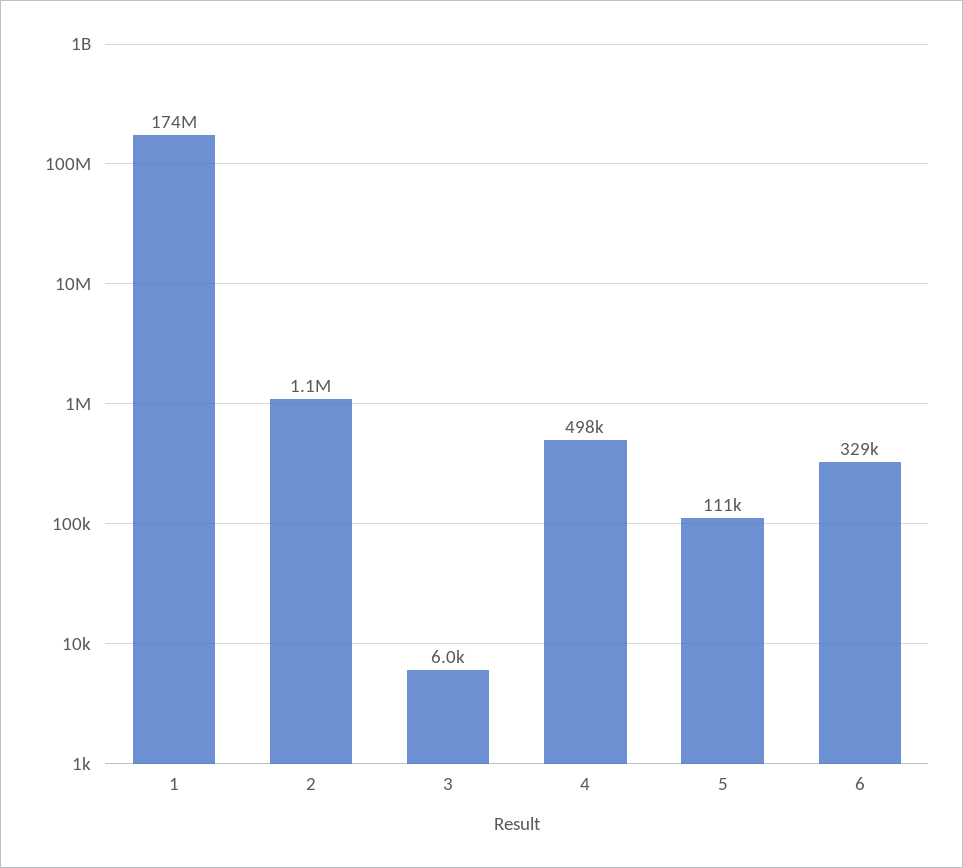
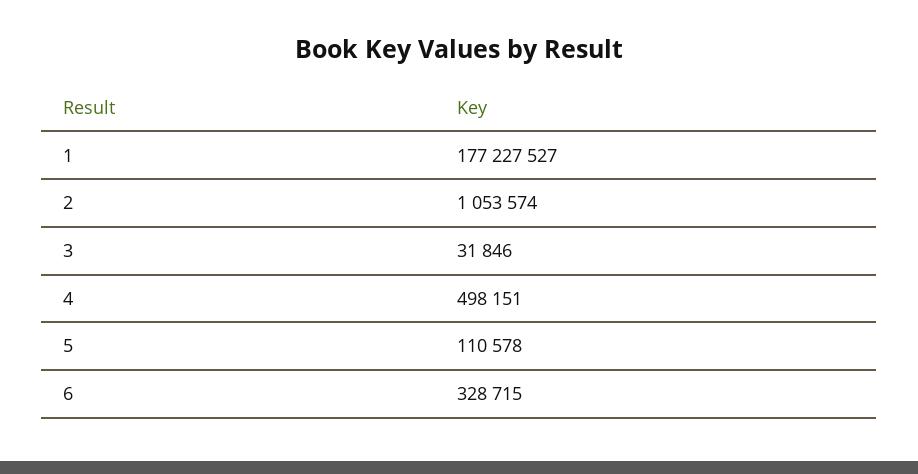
  {
-   "1": 174000000,
+   "1": 177227527,
    "2": 1053574,
-   "3": 6000,
+   "3": 31846,
    "4": 498151,
    "5": 110578,
    "6": 328715
  }

